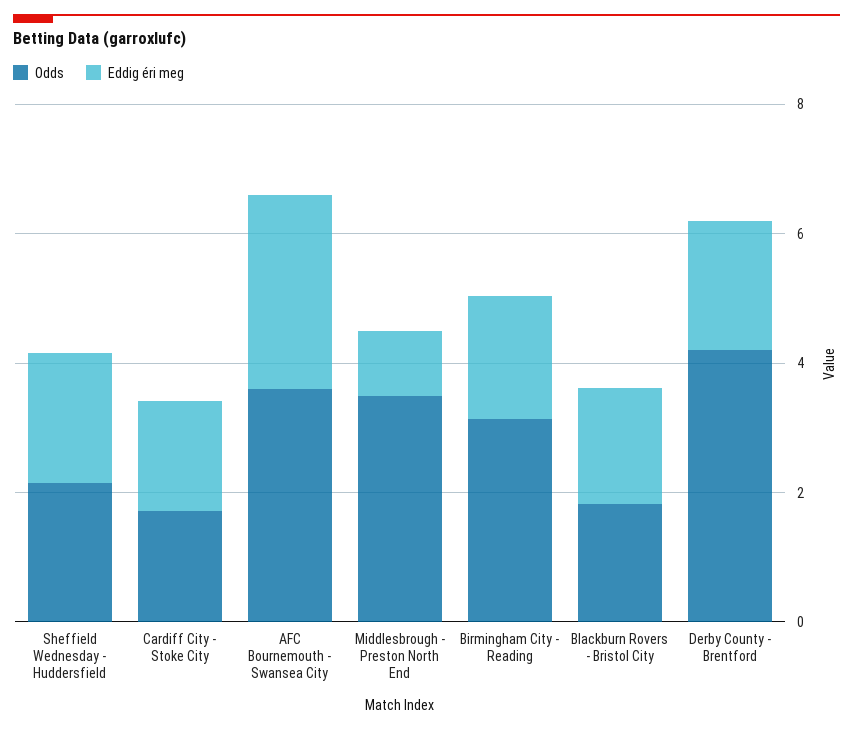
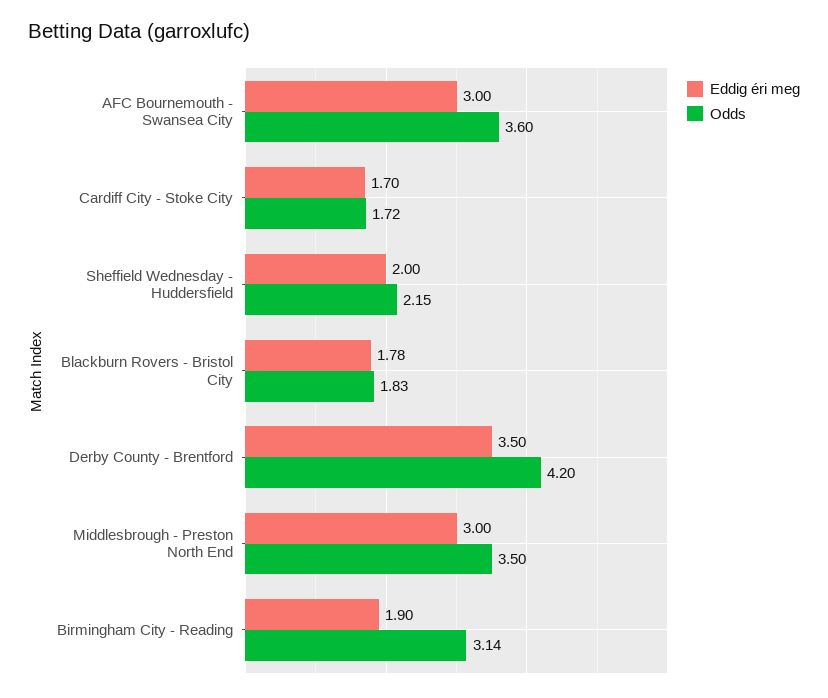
  {
    "Odds": {
      "Sheffield Wednesday - Huddersfield": 2.15,
      "Cardiff City - Stoke City": 1.72,
      "AFC Bournemouth - Swansea City": 3.6,
      "Middlesbrough - Preston North End": 3.5,
      "Birmingham City - Reading": 3.14,
      "Blackburn Rovers - Bristol City": 1.83,
      "Derby County - Brentford": 4.2
    },
    "Eddig éri meg": {
      "Sheffield Wednesday - Huddersfield": 2,
      "Cardiff City - Stoke City": 1.7,
      "AFC Bournemouth - Swansea City": 3,
-     "Middlesbrough - Preston North End": 1,
+     "Middlesbrough - Preston North End": 3,
      "Birmingham City - Reading": 1.9,
      "Blackburn Rovers - Bristol City": 1.78,
-     "Derby County - Brentford": 2
+     "Derby County - Brentford": 3.5
    }
  }

